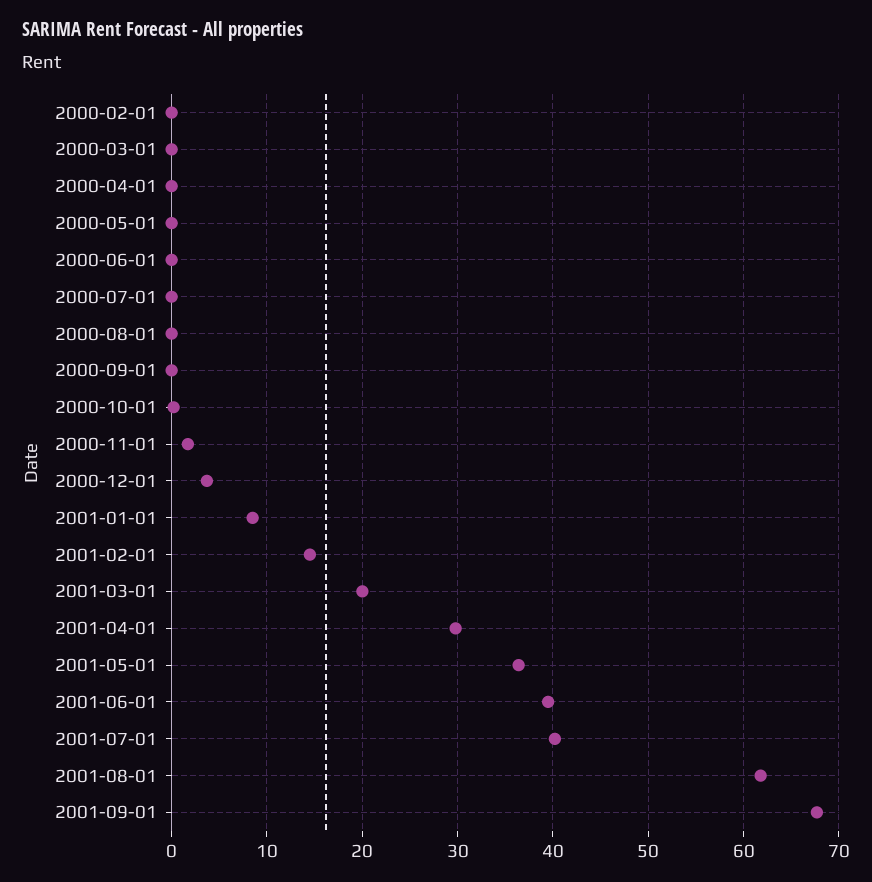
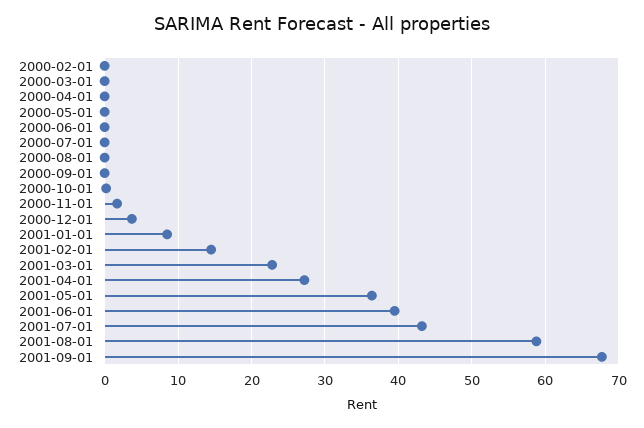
  {
    "2000-02-01": 0,
    "2000-03-01": 0,
    "2000-04-01": 0,
    "2000-05-01": 0,
    "2000-06-01": 0,
    "2000-07-01": 0,
    "2000-08-01": 0,
    "2000-09-01": 0,
    "2000-10-01": 0,
    "2000-11-01": 2,
    "2000-12-01": 4,
    "2001-01-01": 9,
    "2001-02-01": 15,
-   "2001-03-01": 20,
+   "2001-03-01": 23,
-   "2001-04-01": 30,
+   "2001-04-01": 27,
    "2001-05-01": 36,
    "2001-06-01": 40,
-   "2001-07-01": 40,
+   "2001-07-01": 43,
-   "2001-08-01": 62,
+   "2001-08-01": 59,
    "2001-09-01": 68
  }

